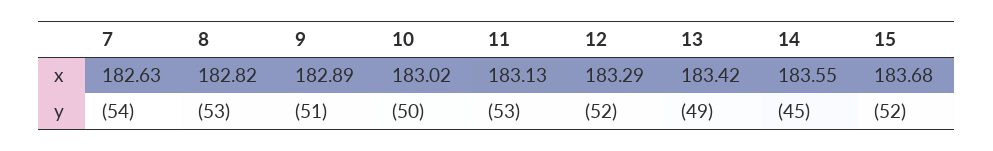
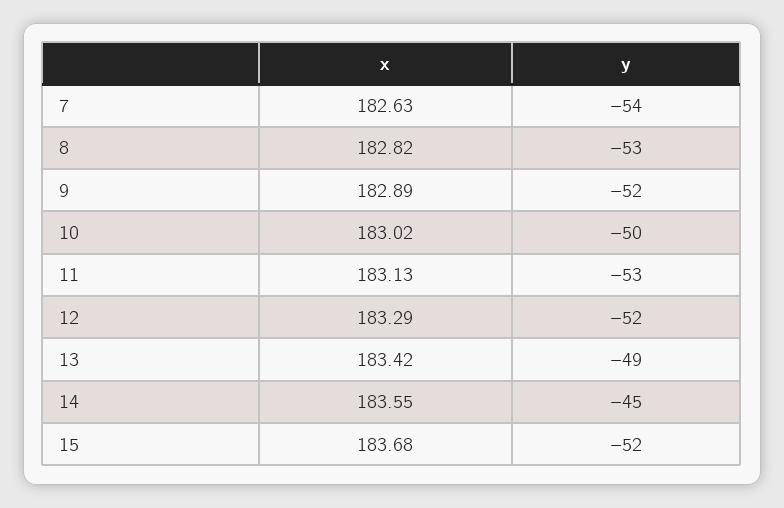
  {
    "7": {
      "x": 182.63,
      "y": -54
    },
    "8": {
      "x": 182.82,
      "y": -53
    },
    "9": {
      "x": 182.89,
-     "y": -51
+     "y": -52
    },
    "10": {
      "x": 183.02,
      "y": -50
    },
    "11": {
      "x": 183.13,
      "y": -53
    },
    "12": {
      "x": 183.29,
      "y": -52
    },
    "13": {
      "x": 183.42,
      "y": -49
    },
    "14": {
      "x": 183.55,
      "y": -45
    },
    "15": {
      "x": 183.68,
      "y": -52
    }
  }

